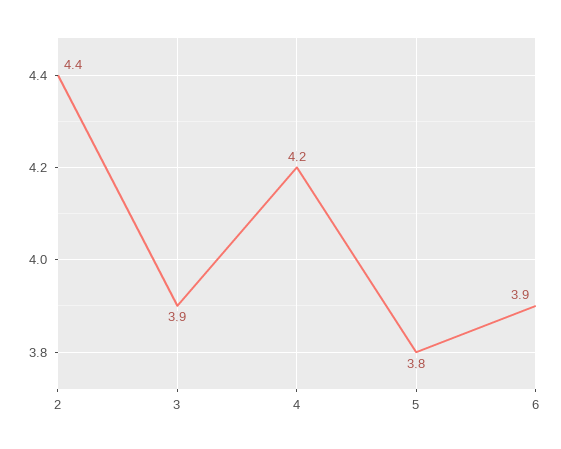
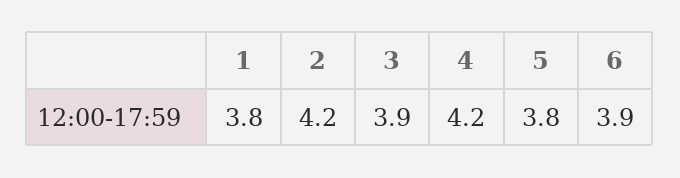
  {
-   "2": 4.4,
+   "2": 4.2,
    "3": 3.9,
    "4": 4.2,
    "5": 3.8,
-   "6": 3.9
+   "6": 3.9,
+   "1": 3.8
  }

